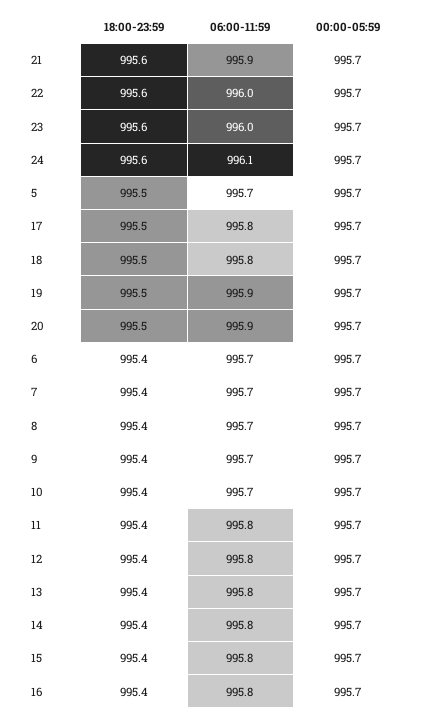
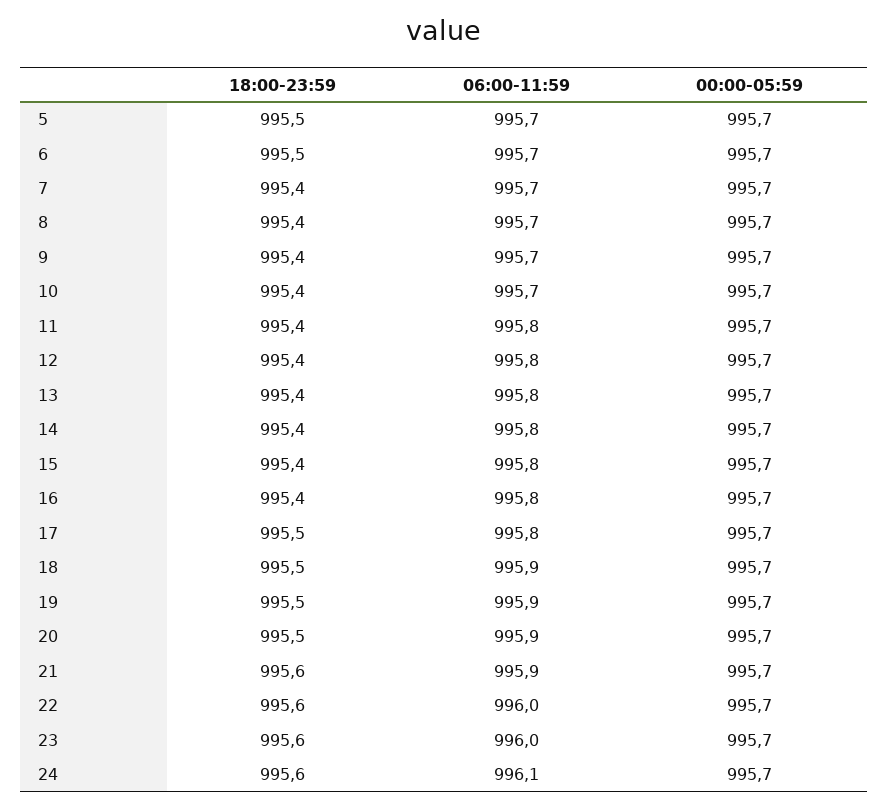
  {
    "18:00-23:59": {
      "21": 995.6,
      "22": 995.6,
      "23": 995.6,
      "24": 995.6,
      "5": 995.5,
      "17": 995.5,
      "18": 995.5,
      "19": 995.5,
      "20": 995.5,
-     "6": 995.4,
+     "6": 995.5,
      "7": 995.4,
      "8": 995.4,
      "9": 995.4,
      "10": 995.4,
      "11": 995.4,
      "12": 995.4,
      "13": 995.4,
      "14": 995.4,
      "15": 995.4,
      "16": 995.4
    },
    "06:00-11:59": {
      "21": 995.9,
      "22": 996,
      "23": 996,
      "24": 996.1,
      "5": 995.7,
      "17": 995.8,
-     "18": 995.8,
+     "18": 995.9,
      "19": 995.9,
      "20": 995.9,
      "6": 995.7,
      "7": 995.7,
      "8": 995.7,
      "9": 995.7,
      "10": 995.7,
      "11": 995.8,
      "12": 995.8,
      "13": 995.8,
      "14": 995.8,
      "15": 995.8,
      "16": 995.8
    },
    "00:00-05:59": {
      "21": 995.7,
      "22": 995.7,
      "23": 995.7,
      "24": 995.7,
      "5": 995.7,
      "17": 995.7,
      "18": 995.7,
      "19": 995.7,
      "20": 995.7,
      "6": 995.7,
      "7": 995.7,
      "8": 995.7,
      "9": 995.7,
      "10": 995.7,
      "11": 995.7,
      "12": 995.7,
      "13": 995.7,
      "14": 995.7,
      "15": 995.7,
      "16": 995.7
    }
  }

